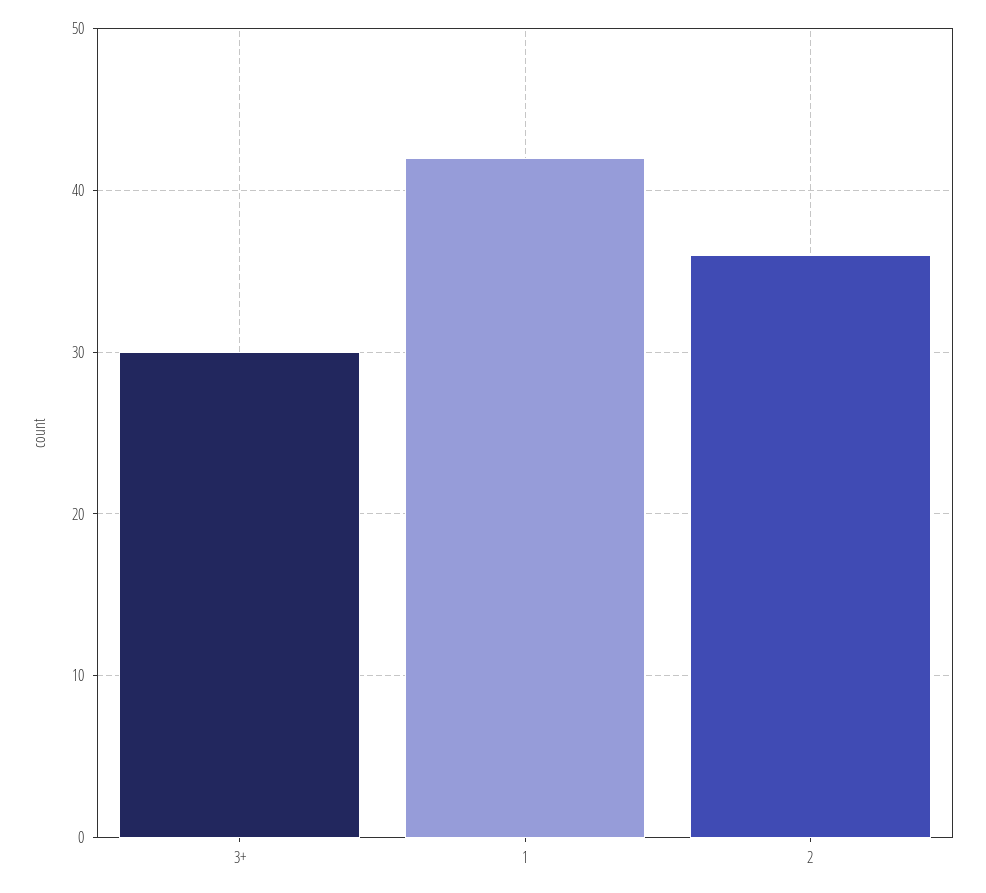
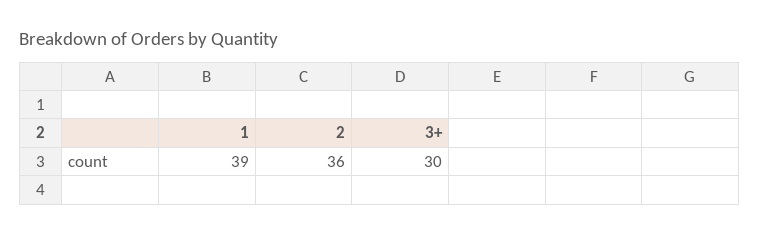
  {
    "3+": 30,
-   "1": 42,
+   "1": 39,
    "2": 36
  }

